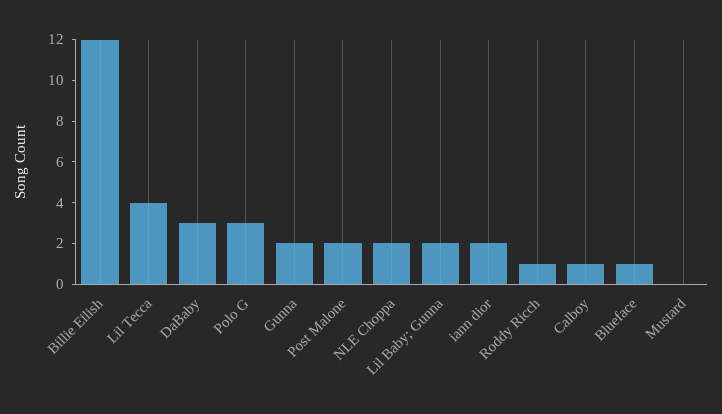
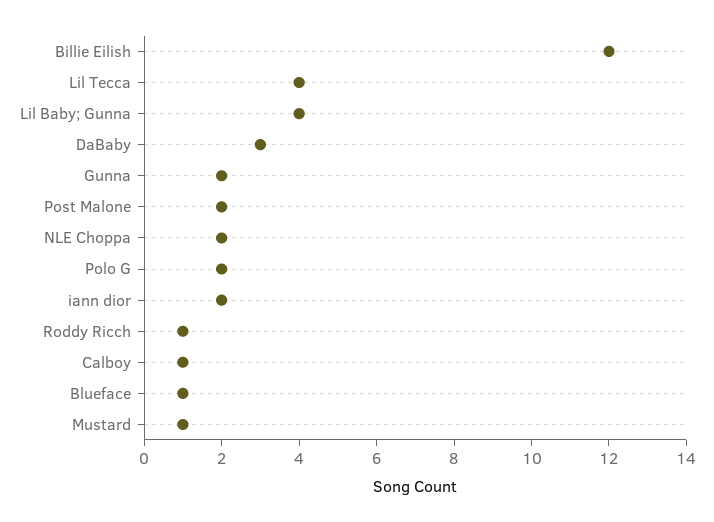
  {
    "Billie Eilish": 12,
    "Lil Tecca": 4,
    "DaBaby": 3,
-   "Polo G": 3,
+   "Polo G": 2,
    "Gunna": 2,
    "Post Malone": 2,
    "NLE Choppa": 2,
-   "Lil Baby; Gunna": 2,
+   "Lil Baby; Gunna": 4,
    "iann dior": 2,
    "Roddy Ricch": 1,
    "Calboy": 1,
    "Blueface": 1,
-   "Mustard": 0
+   "Mustard": 1
  }

